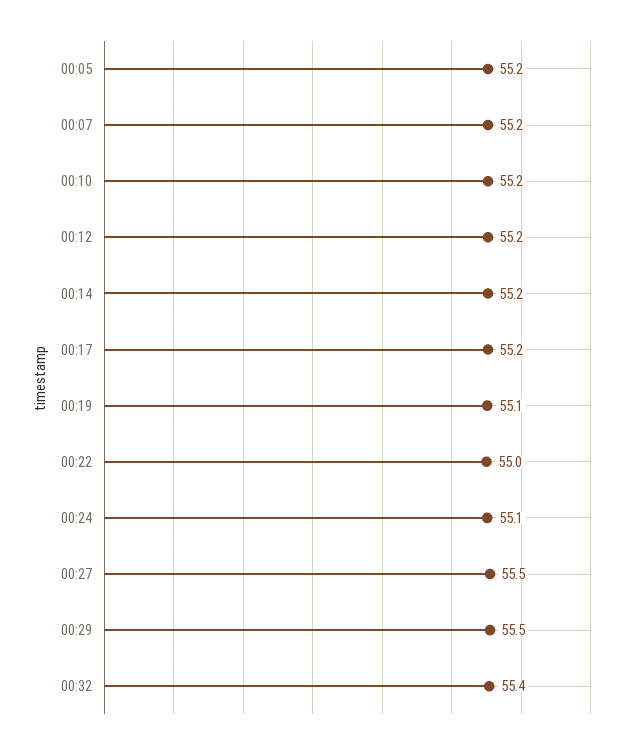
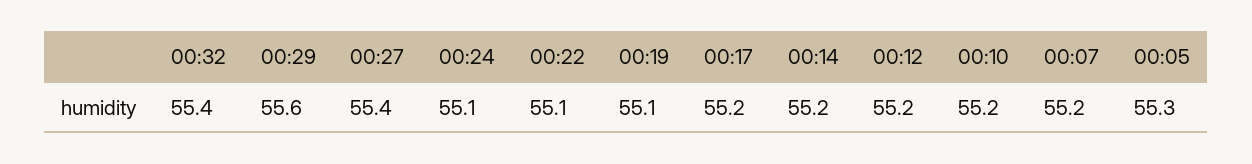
  {
-   "00:05": 55.2,
+   "00:05": 55.3,
    "00:07": 55.2,
    "00:10": 55.2,
    "00:12": 55.2,
    "00:14": 55.2,
    "00:17": 55.2,
    "00:19": 55.1,
-   "00:22": 55,
+   "00:22": 55.1,
    "00:24": 55.1,
-   "00:27": 55.5,
+   "00:27": 55.4,
-   "00:29": 55.5,
+   "00:29": 55.6,
    "00:32": 55.4
  }

